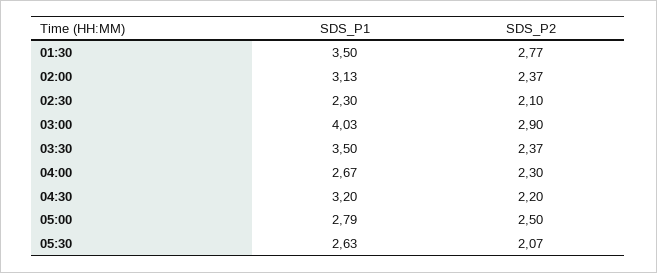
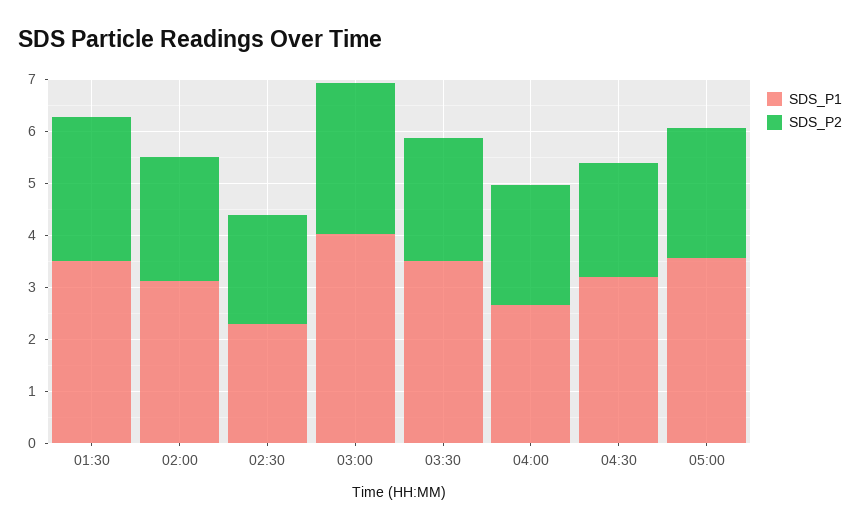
  {
    "SDS_P1": {
      "01:30": 3.5,
      "02:00": 3.13,
      "02:30": 2.3,
      "03:00": 4.03,
      "03:30": 3.5,
      "04:00": 2.67,
      "04:30": 3.2,
-     "05:00": 2.79,
+     "05:00": 3.6
-     "05:30": 2.63
    },
    "SDS_P2": {
      "01:30": 2.77,
      "02:00": 2.37,
      "02:30": 2.1,
      "03:00": 2.9,
      "03:30": 2.37,
      "04:00": 2.3,
      "04:30": 2.2,
-     "05:00": 2.5,
+     "05:00": 2.5
-     "05:30": 2.07
    }
  }

